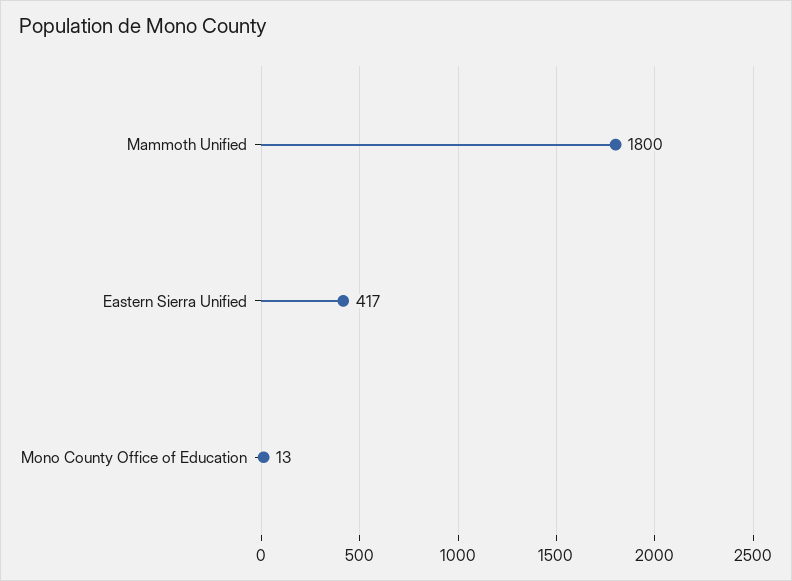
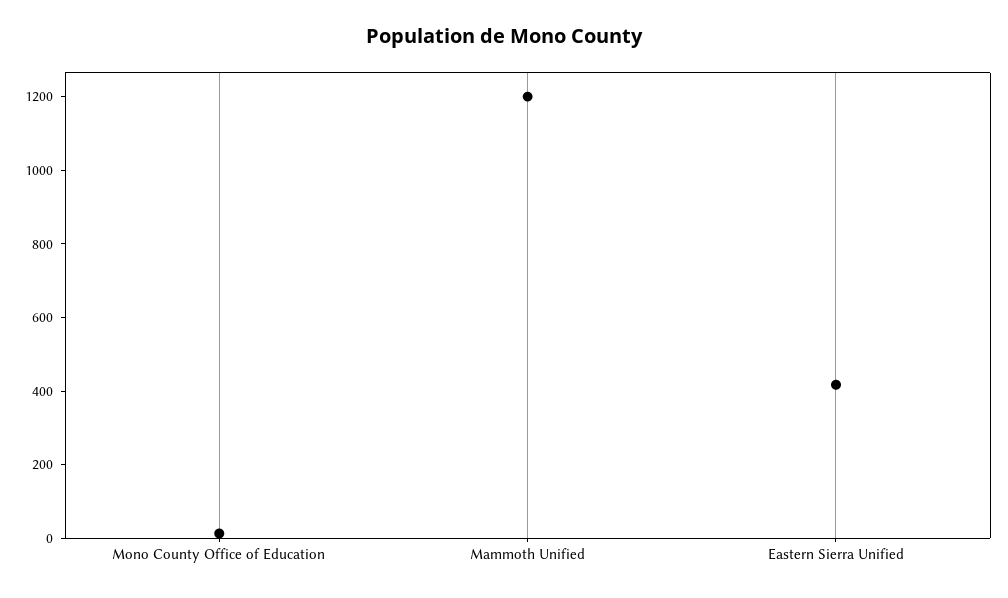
  {
-   "Mammoth Unified": 1800,
+   "Mammoth Unified": 1200,
    "Eastern Sierra Unified": 417,
    "Mono County Office of Education": 13
  }

